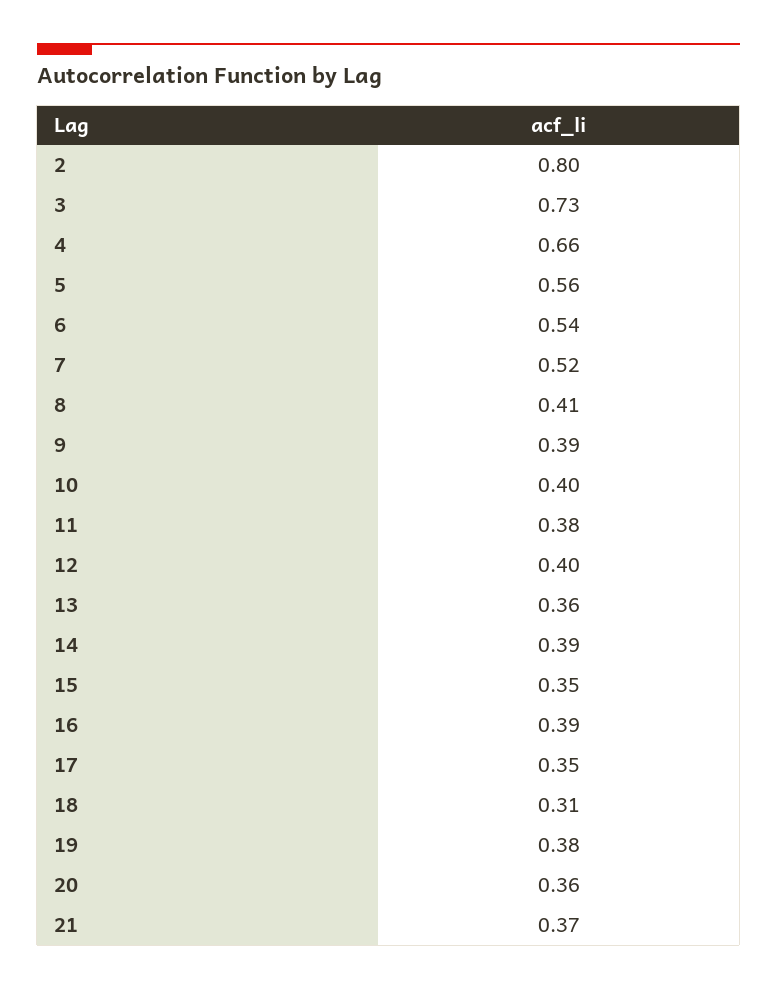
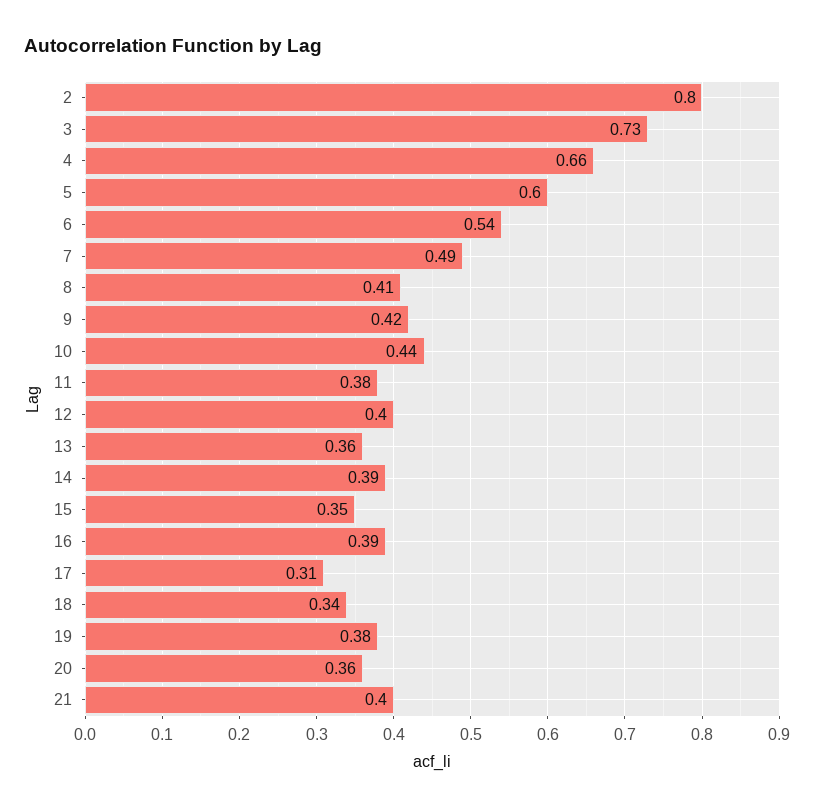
  {
    "2": 0.8,
    "3": 0.73,
    "4": 0.66,
-   "5": 0.56,
+   "5": 0.6,
    "6": 0.54,
-   "7": 0.52,
+   "7": 0.49,
    "8": 0.41,
-   "9": 0.39,
+   "9": 0.42,
-   "10": 0.4,
+   "10": 0.44,
    "11": 0.38,
    "12": 0.4,
    "13": 0.36,
    "14": 0.39,
    "15": 0.35,
    "16": 0.39,
-   "17": 0.35,
+   "17": 0.31,
-   "18": 0.31,
+   "18": 0.34,
    "19": 0.38,
    "20": 0.36,
-   "21": 0.37
+   "21": 0.4
  }

